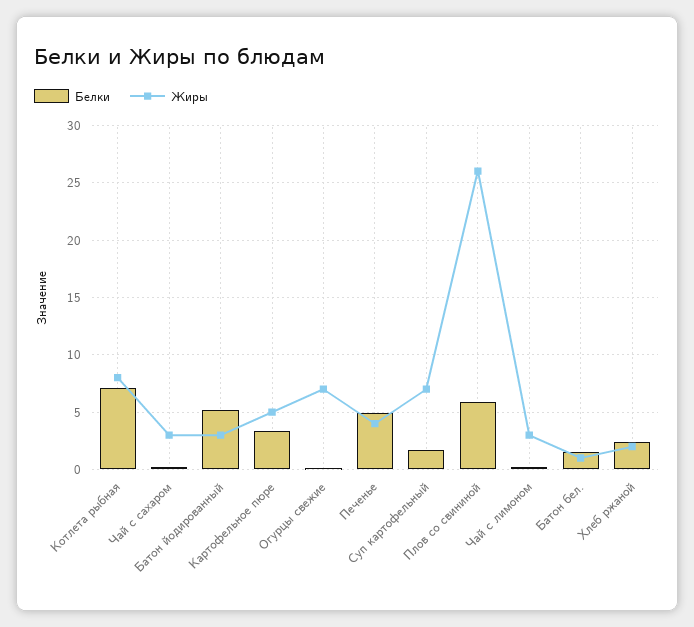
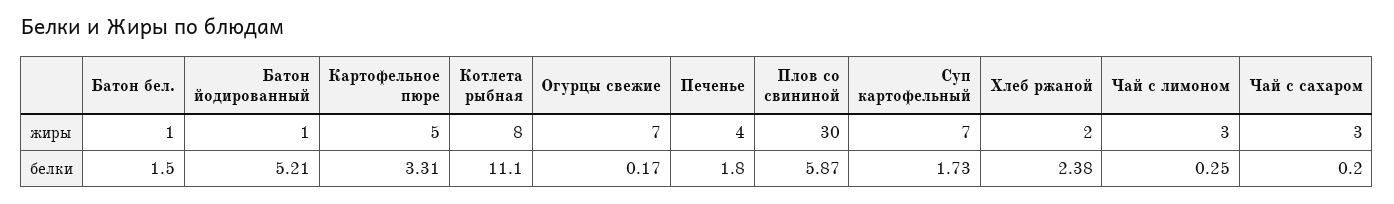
  {
    "Белки": {
-     "Котлета рыбная": 7,
+     "Котлета рыбная": 11.1,
      "Чай с сахаром": 0.2,
      "Батон йодированный": 5.21,
      "Картофельное пюре": 3.31,
      "Огурцы свежие": 0.17,
-     "Печенье": 5,
+     "Печенье": 1.8,
      "Суп картофельный": 1.73,
      "Плов со свининой": 5.87,
      "Чай с лимоном": 0.25,
      "Батон бел.": 1.5,
      "Хлеб ржаной": 2.38
    },
    "Жиры": {
      "Котлета рыбная": 8,
      "Чай с сахаром": 3,
-     "Батон йодированный": 3,
+     "Батон йодированный": 1,
      "Картофельное пюре": 5,
      "Огурцы свежие": 7,
      "Печенье": 4,
      "Суп картофельный": 7,
-     "Плов со свининой": 26,
+     "Плов со свининой": 30,
      "Чай с лимоном": 3,
      "Батон бел.": 1,
      "Хлеб ржаной": 2
    }
  }

